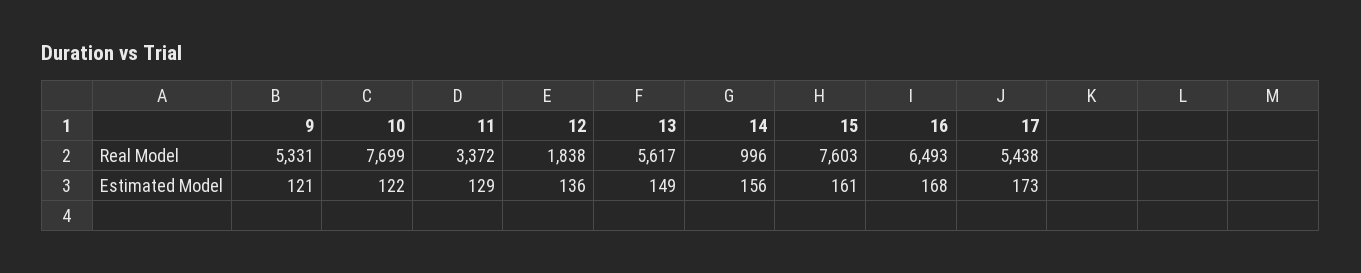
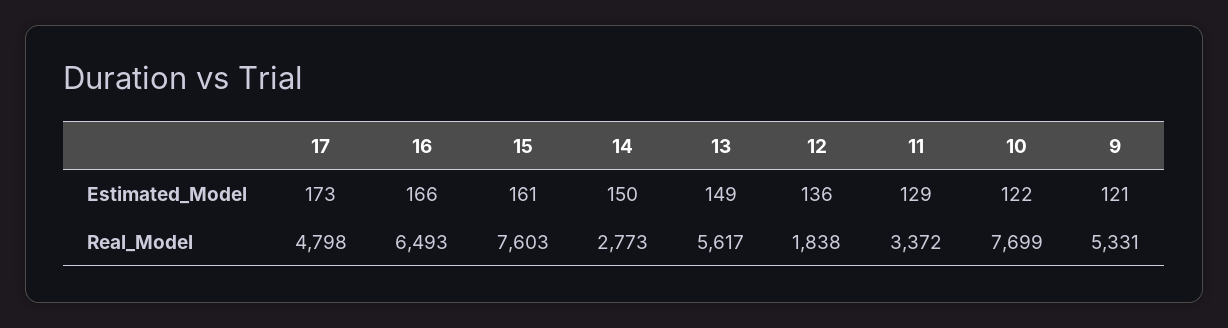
  {
    "9": {
      "Real Model": 5331,
      "Estimated Model": 121
    },
    "10": {
      "Real Model": 7699,
      "Estimated Model": 122
    },
    "11": {
      "Real Model": 3372,
      "Estimated Model": 129
    },
    "12": {
      "Real Model": 1838,
      "Estimated Model": 136
    },
    "13": {
      "Real Model": 5617,
      "Estimated Model": 149
    },
    "14": {
-     "Real Model": 996,
+     "Real Model": 2773,
-     "Estimated Model": 156
+     "Estimated Model": 150
    },
    "15": {
      "Real Model": 7603,
      "Estimated Model": 161
    },
    "16": {
      "Real Model": 6493,
-     "Estimated Model": 168
+     "Estimated Model": 166
    },
    "17": {
-     "Real Model": 5438,
+     "Real Model": 4798,
      "Estimated Model": 173
    }
  }

